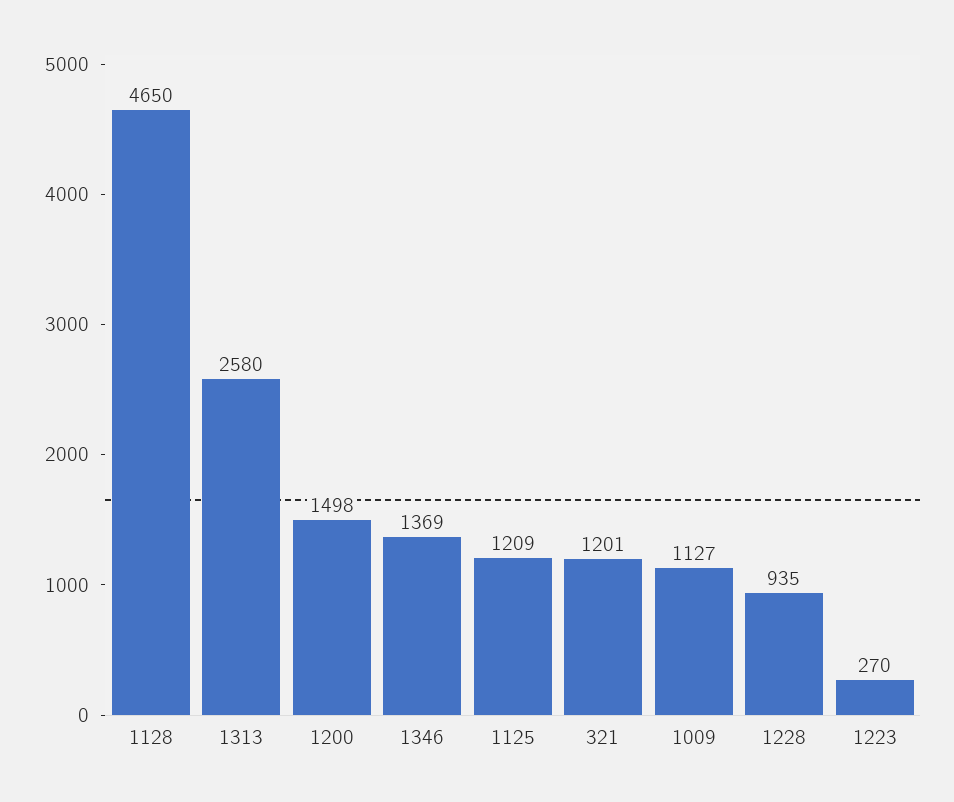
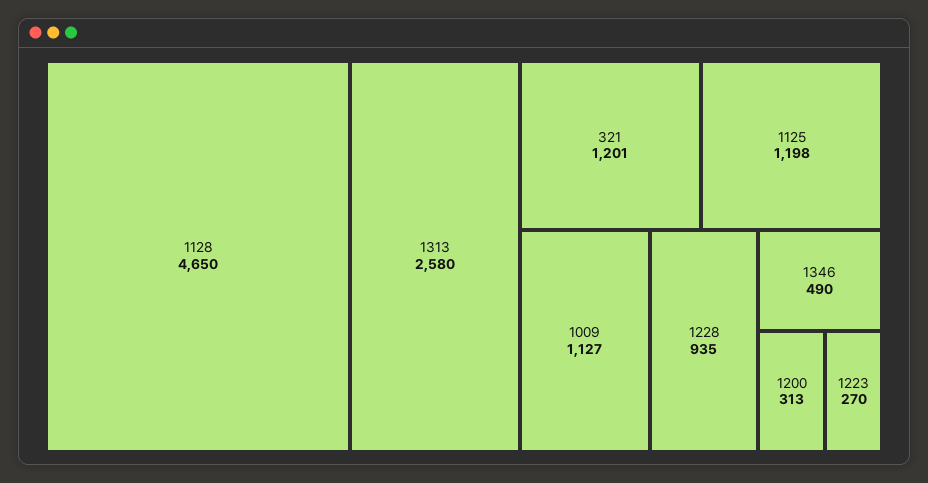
  {
    "1128": 4650,
    "1313": 2580,
-   "1200": 1498,
+   "1200": 313,
-   "1346": 1369,
+   "1346": 490,
-   "1125": 1209,
+   "1125": 1198,
    "321": 1201,
    "1009": 1127,
    "1228": 935,
    "1223": 270
  }

